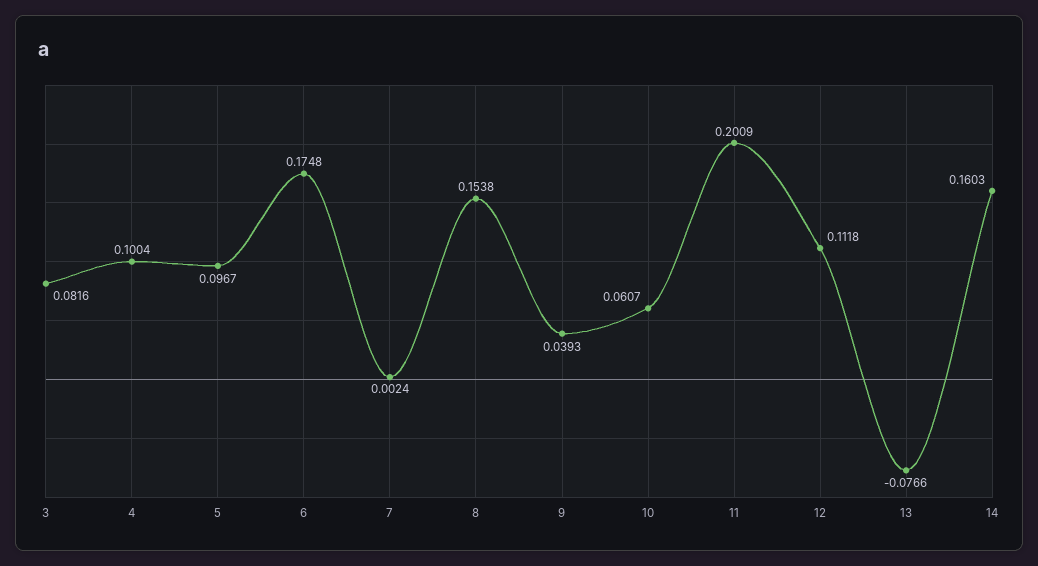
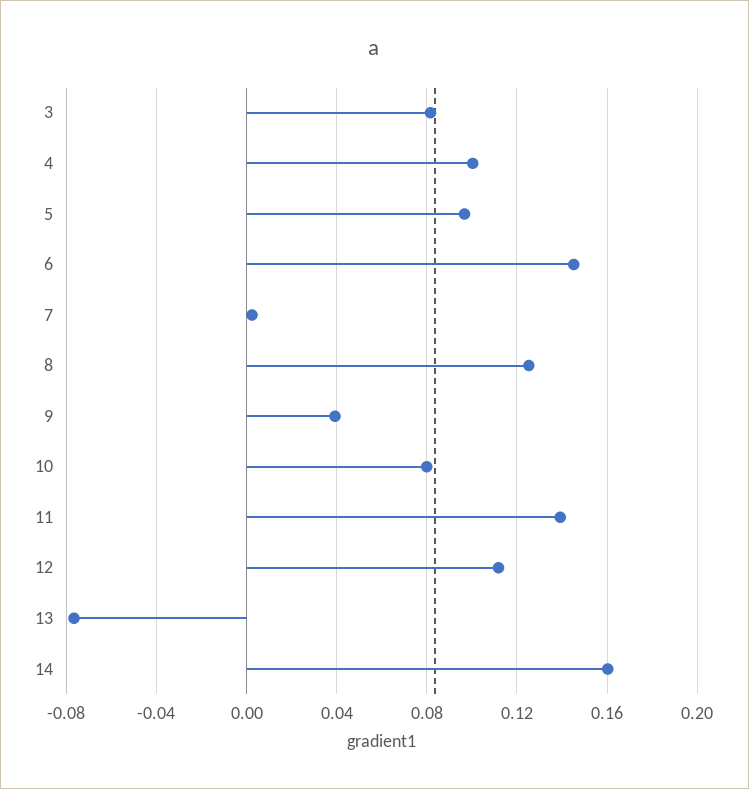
  {
    "3": 0.0816,
    "4": 0.1004,
    "5": 0.0967,
-   "6": 0.1748,
+   "6": 0.145,
    "7": 0.0024,
-   "8": 0.1538,
+   "8": 0.125,
    "9": 0.0393,
-   "10": 0.0607,
+   "10": 0.08,
-   "11": 0.2009,
+   "11": 0.14,
    "12": 0.1118,
    "13": -0.0766,
    "14": 0.1603
  }

